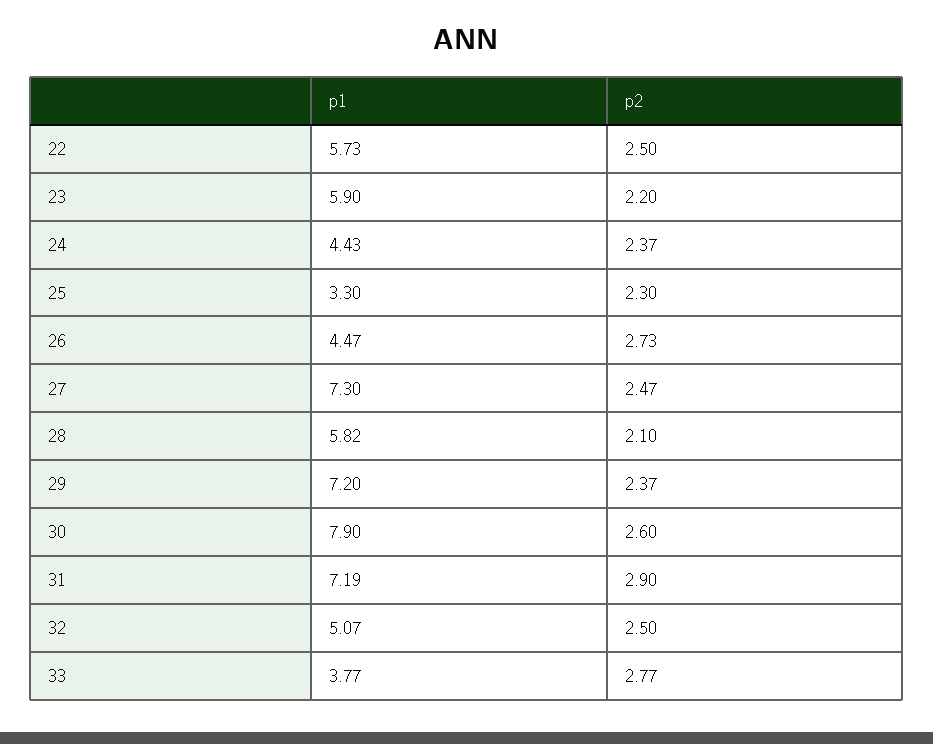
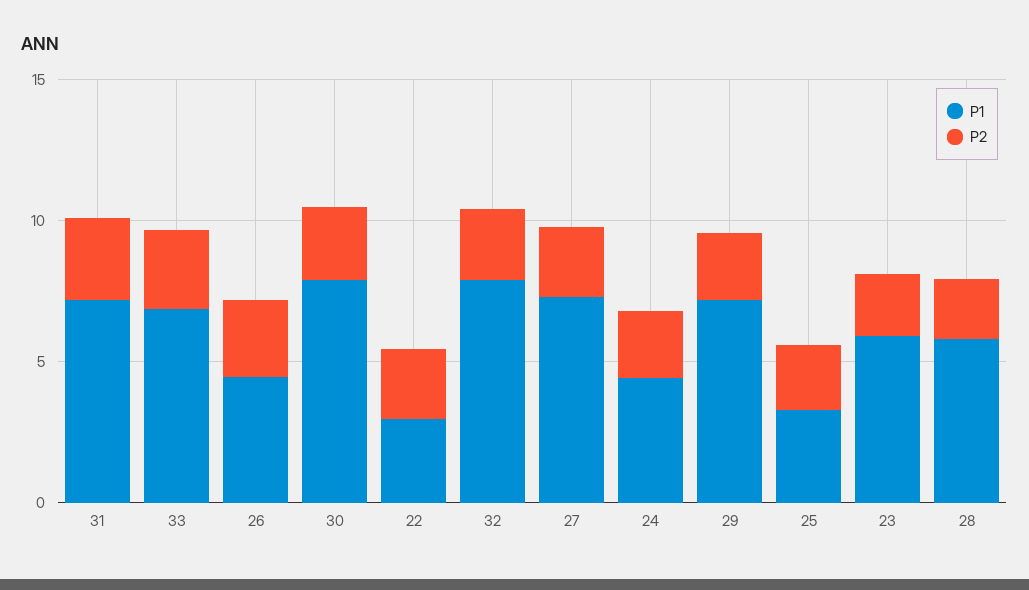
  {
    "p1": {
-     "22": 5.73,
+     "22": 3,
      "23": 5.9,
      "24": 4.43,
      "25": 3.3,
      "26": 4.47,
      "27": 7.3,
      "28": 5.82,
      "29": 7.2,
      "30": 7.9,
      "31": 7.19,
-     "32": 5.07,
+     "32": 8,
-     "33": 3.77
+     "33": 7
    },
    "p2": {
      "22": 2.5,
      "23": 2.2,
      "24": 2.37,
      "25": 2.3,
      "26": 2.73,
      "27": 2.47,
      "28": 2.1,
      "29": 2.37,
      "30": 2.6,
      "31": 2.9,
      "32": 2.5,
      "33": 2.77
    }
  }

